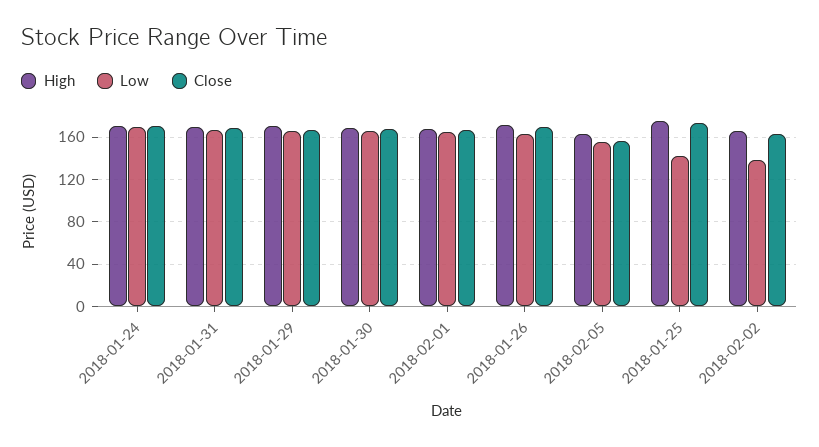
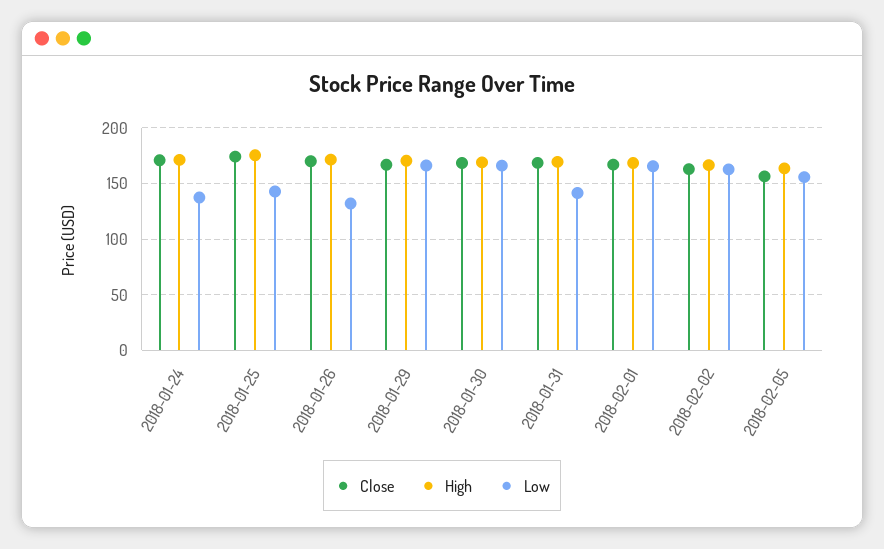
  {
    "High": {
      "2018-01-24": 170,
      "2018-01-31": 170,
      "2018-01-29": 170,
      "2018-01-30": 170,
      "2018-02-01": 170,
      "2018-01-26": 170,
      "2018-02-05": 160,
      "2018-01-25": 180,
      "2018-02-02": 170
    },
    "Low": {
-     "2018-01-24": 170,
+     "2018-01-24": 140,
-     "2018-01-31": 170,
+     "2018-01-31": 140,
      "2018-01-29": 170,
      "2018-01-30": 170,
      "2018-02-01": 170,
-     "2018-01-26": 160,
+     "2018-01-26": 130,
      "2018-02-05": 160,
      "2018-01-25": 140,
-     "2018-02-02": 140
+     "2018-02-02": 160
    },
    "Close": {
      "2018-01-24": 170,
      "2018-01-31": 170,
      "2018-01-29": 170,
      "2018-01-30": 170,
      "2018-02-01": 170,
      "2018-01-26": 170,
      "2018-02-05": 160,
      "2018-01-25": 170,
      "2018-02-02": 160
    }
  }

